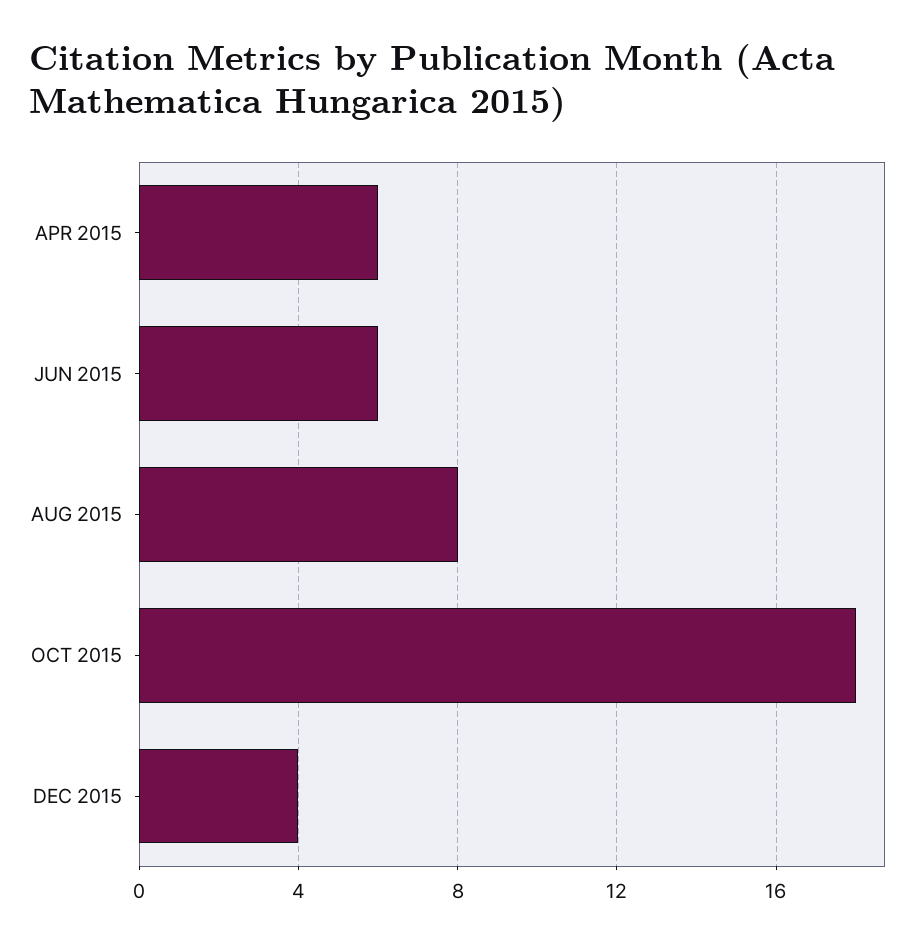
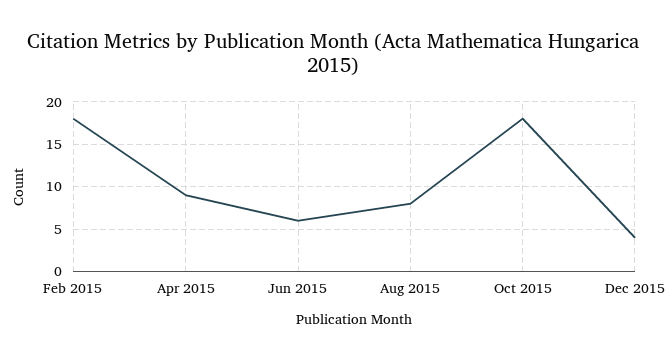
  {
-   "APR 2015": 6,
+   "APR 2015": 9,
    "JUN 2015": 6,
    "AUG 2015": 8,
    "OCT 2015": 18,
-   "DEC 2015": 4
+   "DEC 2015": 4,
+   "Feb 2015": 18
  }

